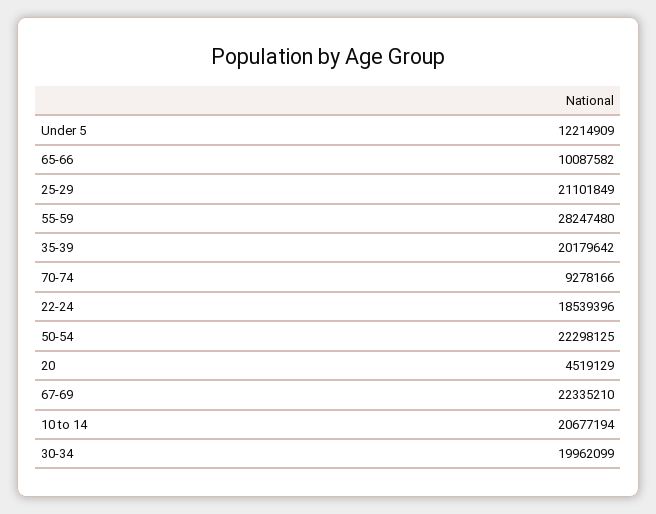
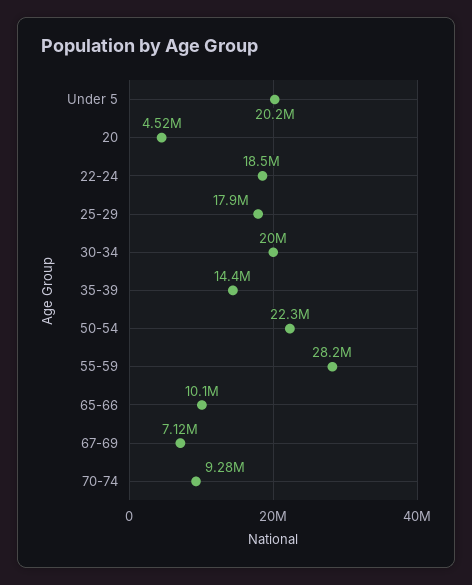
  {
-   "Under 5": 12214909,
+   "Under 5": 20200000,
    "65-66": 10087582,
-   "25-29": 21101849,
+   "25-29": 17900000,
    "55-59": 28247480,
-   "35-39": 20179642,
+   "35-39": 14400000,
    "70-74": 9278166,
    "22-24": 18539396,
    "50-54": 22298125,
    "20": 4519129,
-   "67-69": 22335210,
+   "67-69": 7120000,
-   "10 to 14": 20677194,
    "30-34": 19962099
  }

